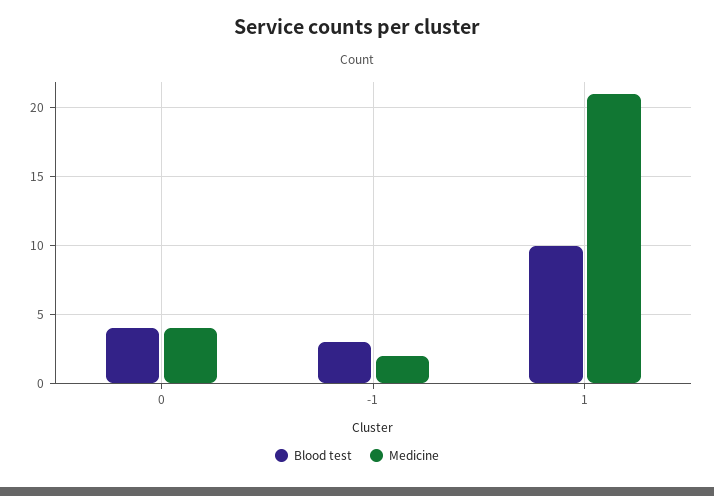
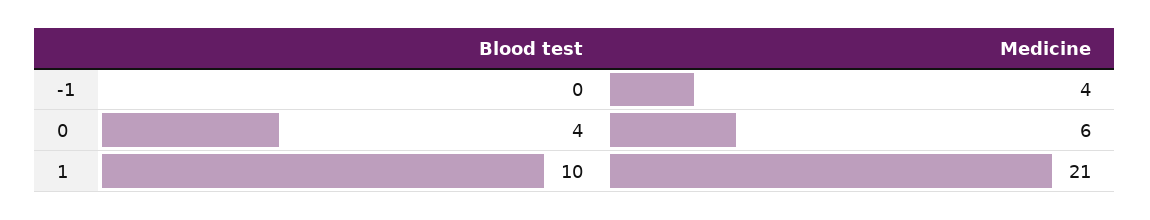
  {
    "Blood test": {
      "0": 4,
-     "-1": 3,
+     "-1": 0,
      "1": 10
    },
    "Medicine": {
-     "0": 4,
+     "0": 6,
-     "-1": 2,
+     "-1": 4,
      "1": 21
    }
  }

